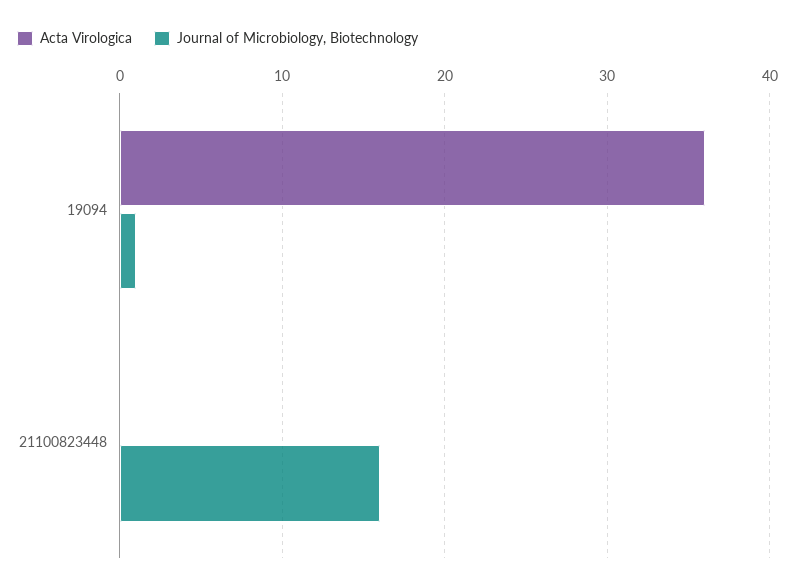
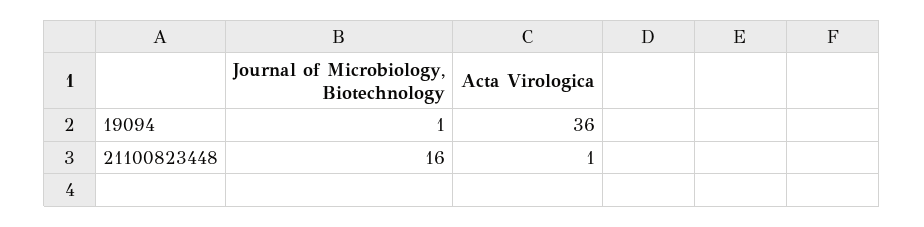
  {
    "Acta Virologica": {
      "19094": 36,
-     "21100823448": 0
+     "21100823448": 1
    },
    "Journal of Microbiology, Biotechnology": {
      "19094": 1,
      "21100823448": 16
    }
  }

